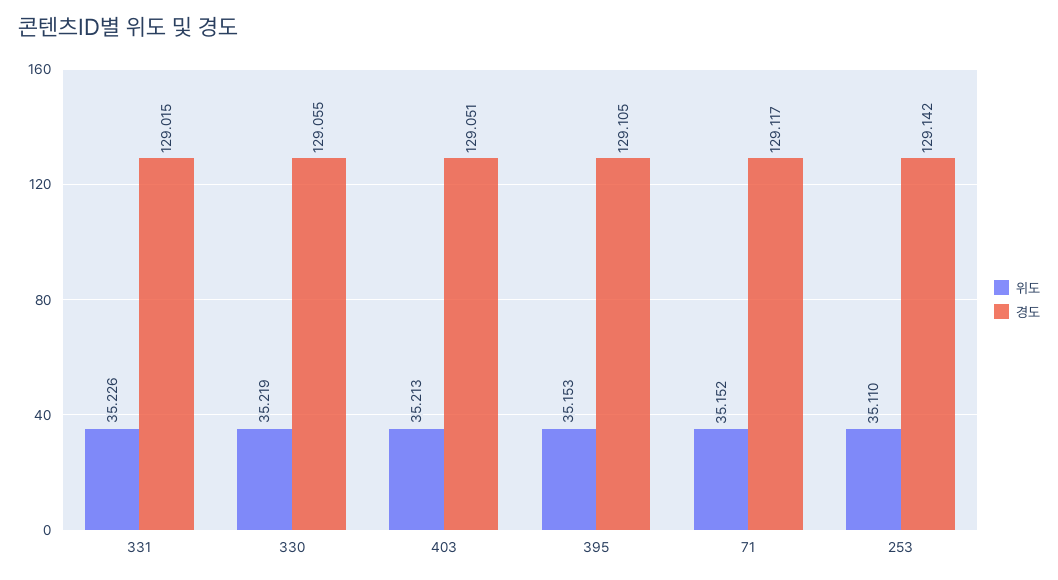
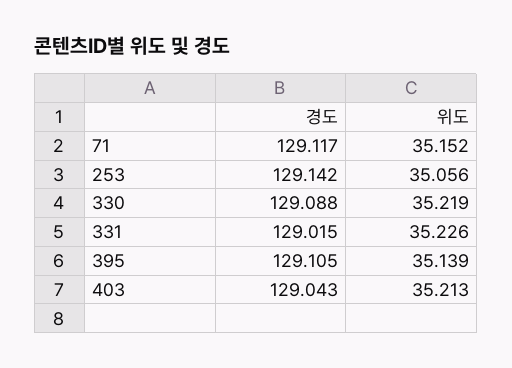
  {
    "위도": {
      "331": 35.226,
      "330": 35.219,
      "403": 35.213,
-     "395": 35.153,
+     "395": 35.139,
      "71": 35.152,
-     "253": 35.11
+     "253": 35.056
    },
    "경도": {
      "331": 129.015,
-     "330": 129.055,
+     "330": 129.088,
-     "403": 129.051,
+     "403": 129.043,
      "395": 129.105,
      "71": 129.117,
      "253": 129.142
    }
  }

